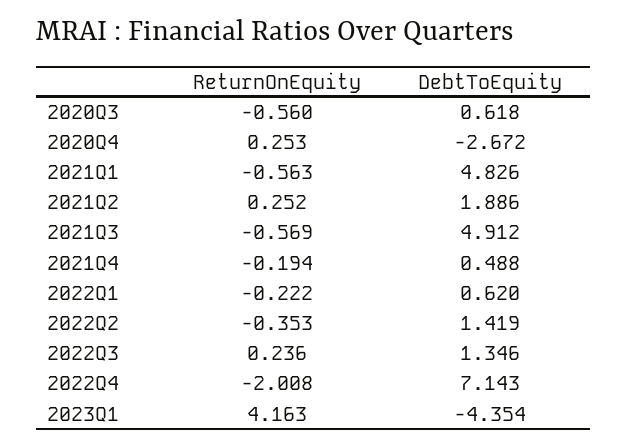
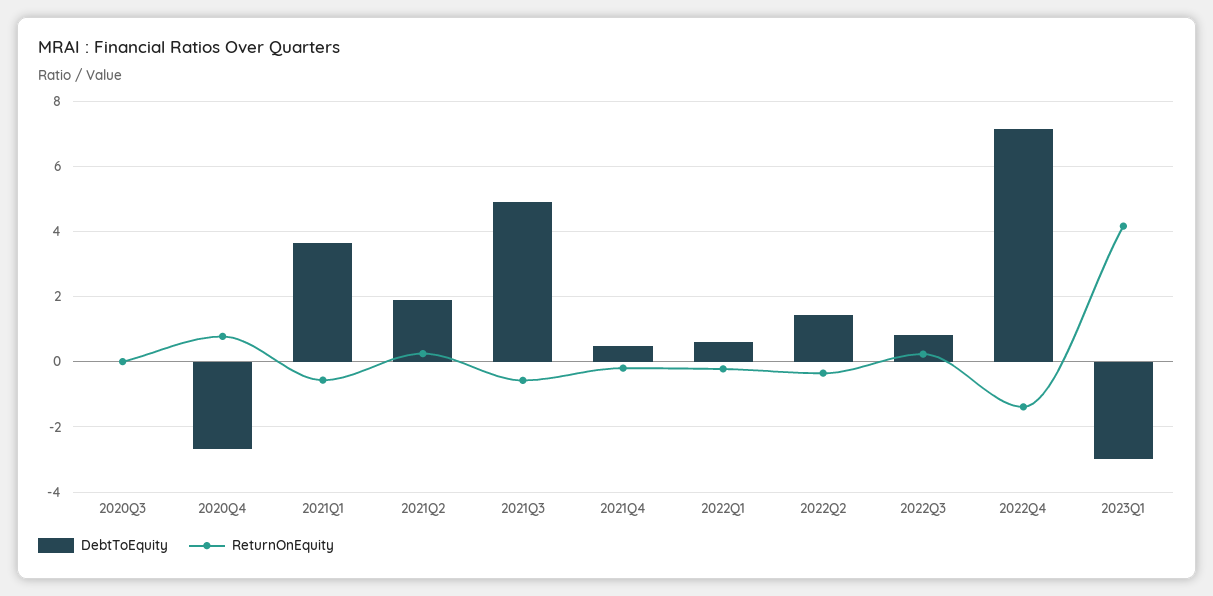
  {
    "ReturnOnEquity": {
-     "2020Q3": -0.56,
+     "2020Q3": 0,
-     "2020Q4": 0.253,
+     "2020Q4": 0.8,
      "2021Q1": -0.563,
      "2021Q2": 0.252,
      "2021Q3": -0.569,
      "2021Q4": -0.194,
      "2022Q1": -0.222,
      "2022Q2": -0.353,
      "2022Q3": 0.236,
-     "2022Q4": -2.008,
+     "2022Q4": -1.4,
      "2023Q1": 4.163
    },
    "DebtToEquity": {
-     "2020Q3": 0.618,
+     "2020Q3": 0,
      "2020Q4": -2.672,
-     "2021Q1": 4.826,
+     "2021Q1": 3.6,
      "2021Q2": 1.886,
      "2021Q3": 4.912,
      "2021Q4": 0.488,
      "2022Q1": 0.62,
      "2022Q2": 1.419,
-     "2022Q3": 1.346,
+     "2022Q3": 0.8,
      "2022Q4": 7.143,
-     "2023Q1": -4.354
+     "2023Q1": -3
    }
  }

